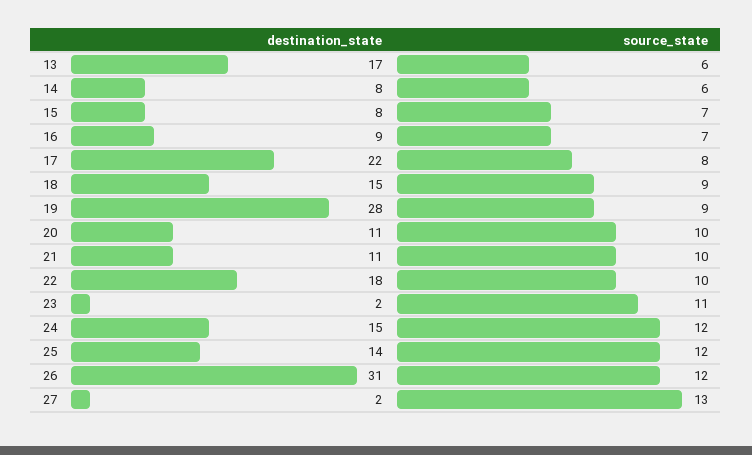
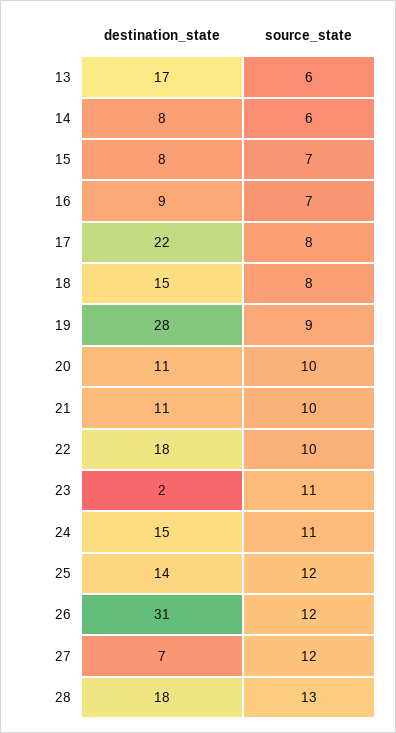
  {
    "destination_state": {
      "13": 17,
      "14": 8,
      "15": 8,
      "16": 9,
      "17": 22,
      "18": 15,
      "19": 28,
      "20": 11,
      "21": 11,
      "22": 18,
      "23": 2,
      "24": 15,
      "25": 14,
      "26": 31,
-     "27": 2
+     "27": 7,
+     "28": 18
    },
    "source_state": {
      "13": 6,
      "14": 6,
      "15": 7,
      "16": 7,
      "17": 8,
-     "18": 9,
+     "18": 8,
      "19": 9,
      "20": 10,
      "21": 10,
      "22": 10,
      "23": 11,
-     "24": 12,
+     "24": 11,
      "25": 12,
      "26": 12,
-     "27": 13
+     "27": 12,
+     "28": 13
    }
  }

